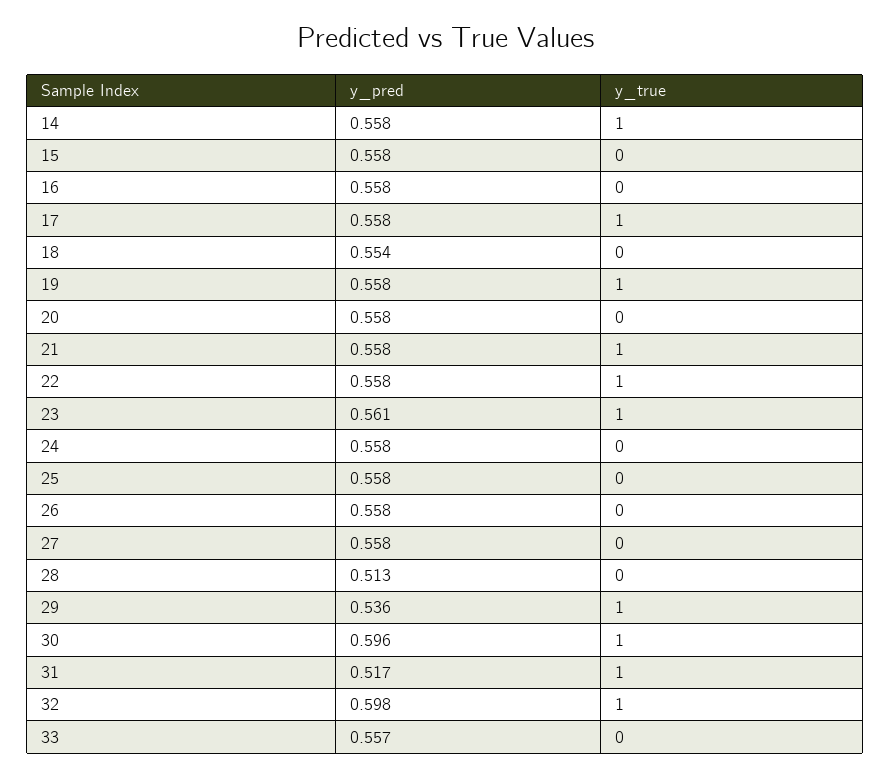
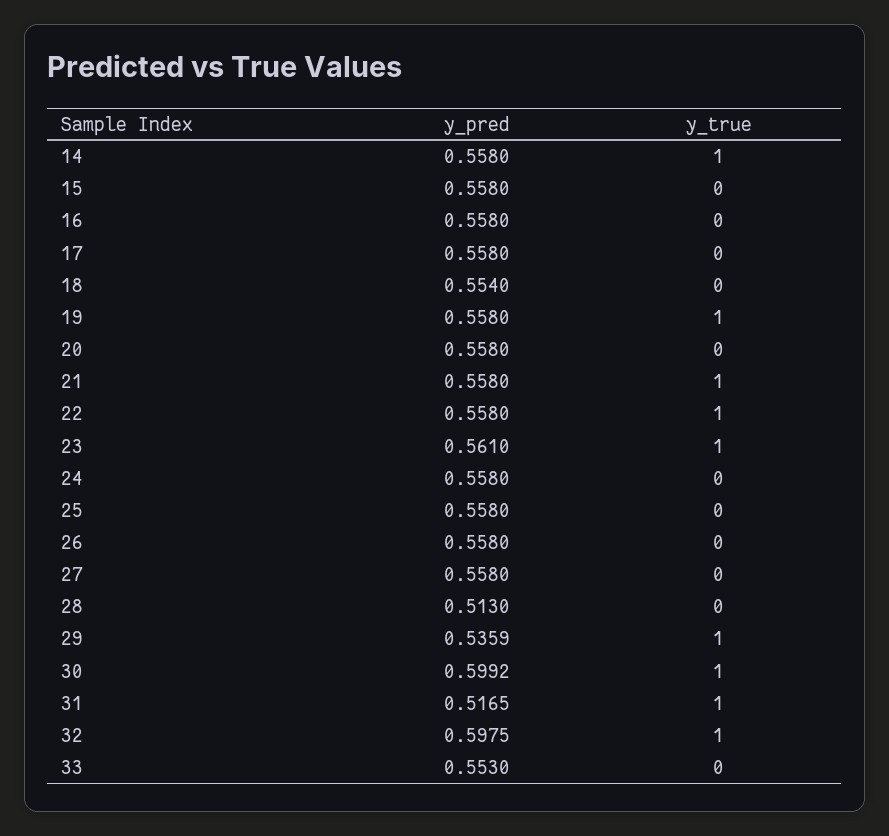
  {
    "y_pred": {
      "14": 0.558,
      "15": 0.558,
      "16": 0.558,
      "17": 0.558,
      "18": 0.554,
      "19": 0.558,
      "20": 0.558,
      "21": 0.558,
      "22": 0.558,
      "23": 0.561,
      "24": 0.558,
      "25": 0.558,
      "26": 0.558,
      "27": 0.558,
      "28": 0.513,
      "29": 0.5359,
-     "30": 0.596,
+     "30": 0.5992,
      "31": 0.5165,
      "32": 0.5975,
-     "33": 0.557
+     "33": 0.553
    },
    "y_true": {
      "14": 1,
      "15": 0,
      "16": 0,
-     "17": 1,
+     "17": 0,
      "18": 0,
      "19": 1,
      "20": 0,
      "21": 1,
      "22": 1,
      "23": 1,
      "24": 0,
      "25": 0,
      "26": 0,
      "27": 0,
      "28": 0,
      "29": 1,
      "30": 1,
      "31": 1,
      "32": 1,
      "33": 0
    }
  }

